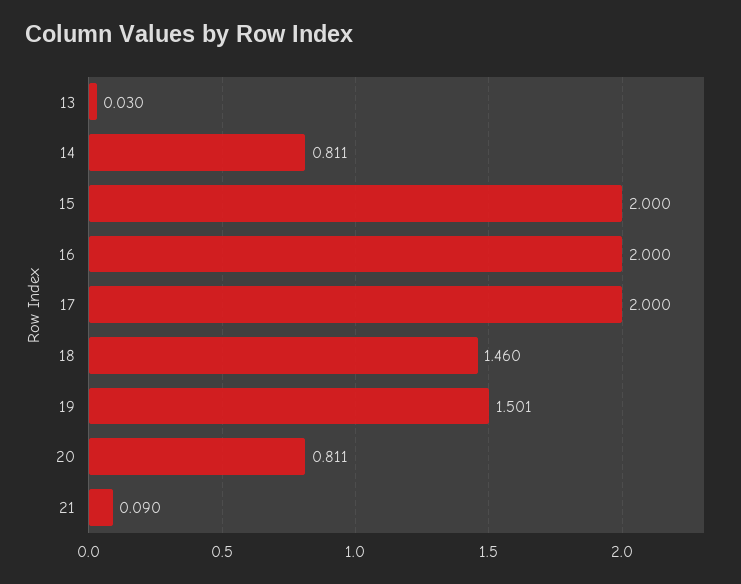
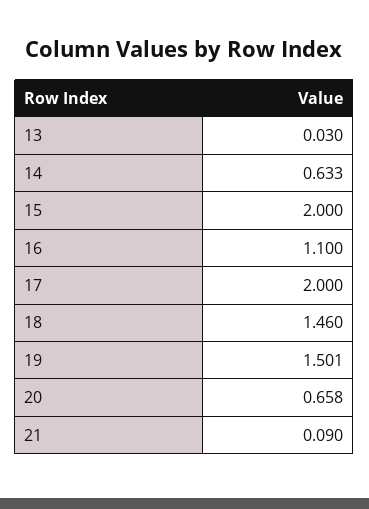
  {
    "13": 0.03,
-   "14": 0.811,
+   "14": 0.633,
    "15": 2,
-   "16": 2,
+   "16": 1.1,
    "17": 2,
    "18": 1.46,
    "19": 1.501,
-   "20": 0.811,
+   "20": 0.658,
    "21": 0.09
  }

